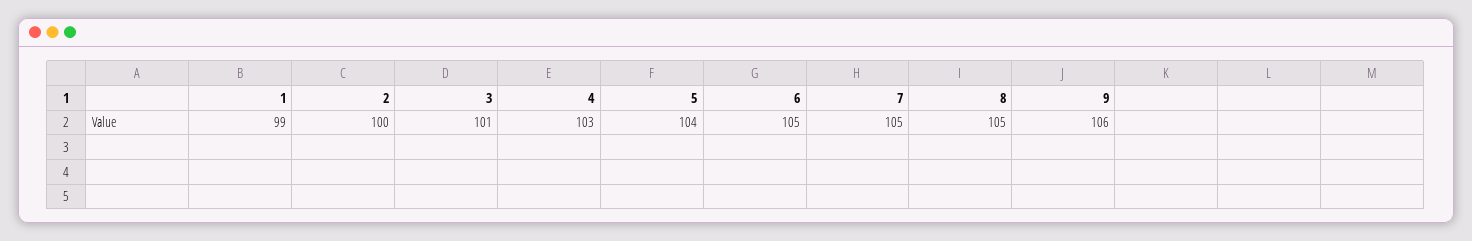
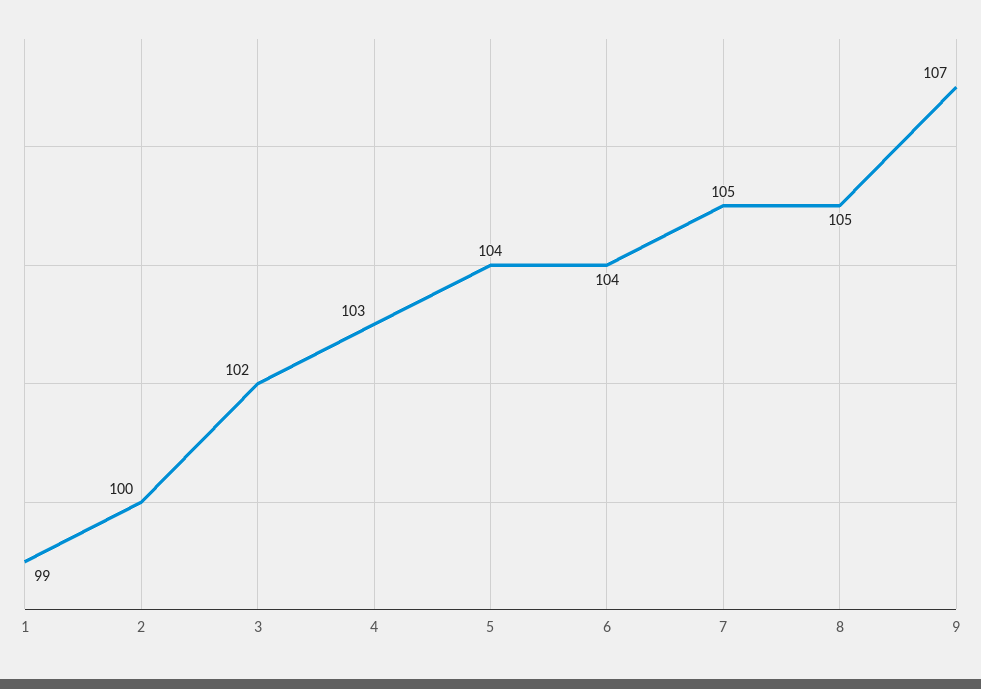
  {
    "1": 99,
    "2": 100,
-   "3": 101,
+   "3": 102,
    "4": 103,
    "5": 104,
-   "6": 105,
+   "6": 104,
    "7": 105,
    "8": 105,
-   "9": 106
+   "9": 107
  }

